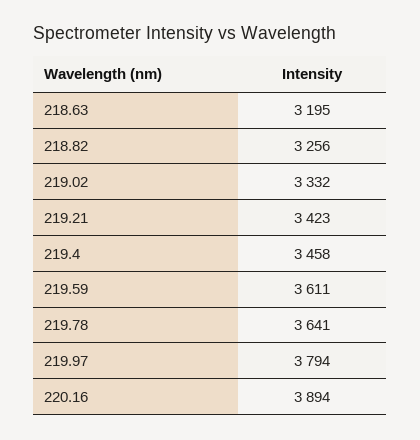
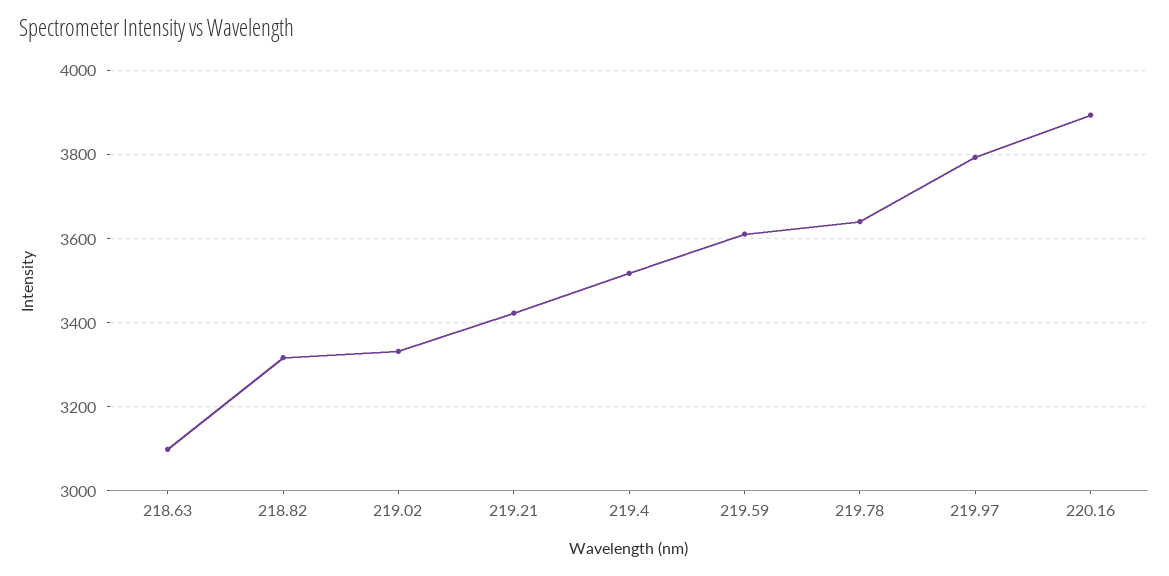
  {
-   "218.63": 3195,
+   "218.63": 3100,
-   "218.82": 3256,
+   "218.82": 3320,
    "219.02": 3332,
    "219.21": 3423,
-   "219.4": 3458,
+   "219.4": 3520,
    "219.59": 3611,
    "219.78": 3641,
    "219.97": 3794,
    "220.16": 3894
  }

